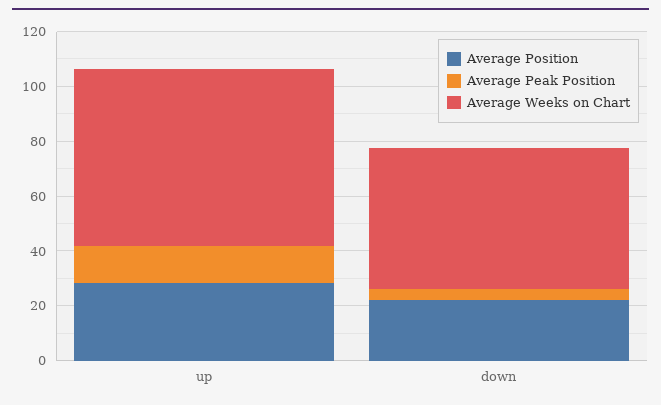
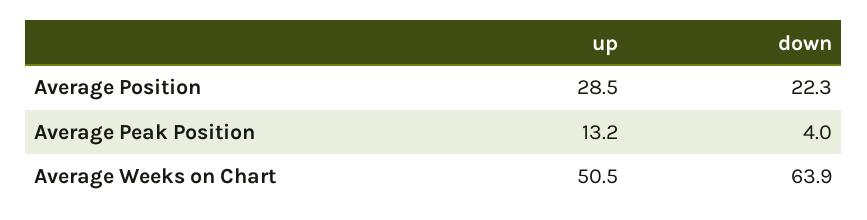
  {
    "Average Position": {
      "up": 28.5,
      "down": 22.3
    },
    "Average Peak Position": {
      "up": 13.2,
      "down": 4
    },
    "Average Weeks on Chart": {
-     "up": 65,
+     "up": 50.5,
-     "down": 50
+     "down": 63.9
    }
  }

